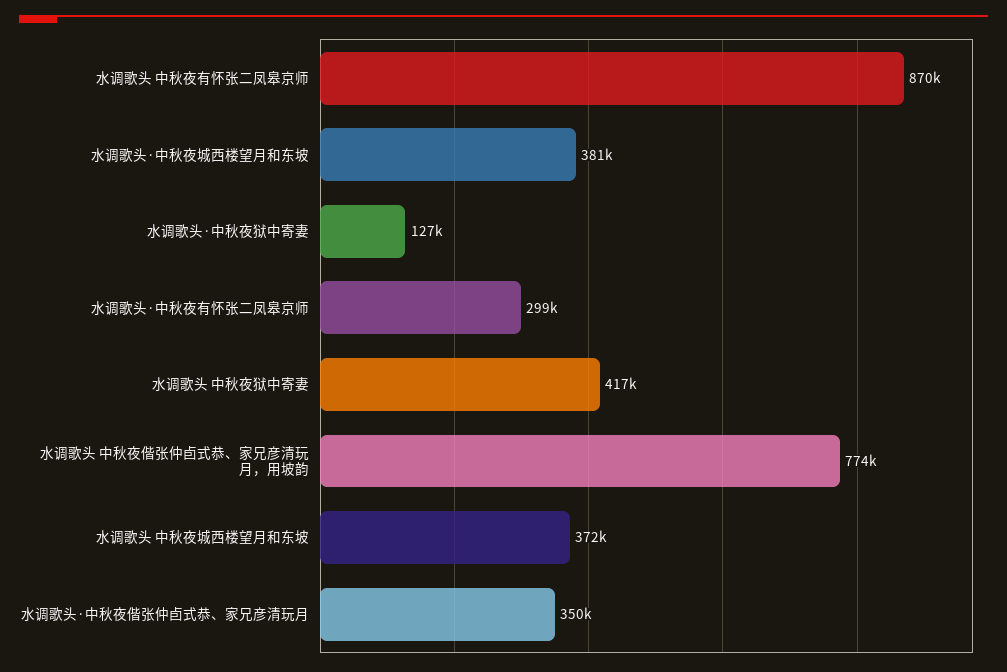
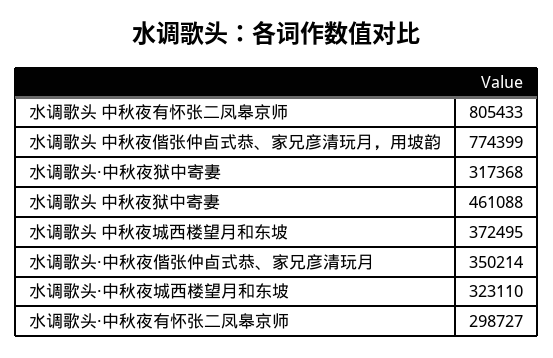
  {
-   "水调歌头 中秋夜有怀张二凤皋京师": 870000,
+   "水调歌头 中秋夜有怀张二凤皋京师": 805433,
-   "水调歌头·中秋夜城西楼望月和东坡": 381000,
+   "水调歌头·中秋夜城西楼望月和东坡": 323110,
-   "水调歌头·中秋夜狱中寄妻": 127000,
+   "水调歌头·中秋夜狱中寄妻": 317368,
    "水调歌头·中秋夜有怀张二凤皋京师": 298727,
-   "水调歌头 中秋夜狱中寄妻": 417000,
+   "水调歌头 中秋夜狱中寄妻": 461088,
    "水调歌头 中秋夜偕张仲卣式恭、家兄彦清玩月，用坡韵": 774399,
    "水调歌头 中秋夜城西楼望月和东坡": 372495,
    "水调歌头·中秋夜偕张仲卣式恭、家兄彦清玩月": 350214
  }

